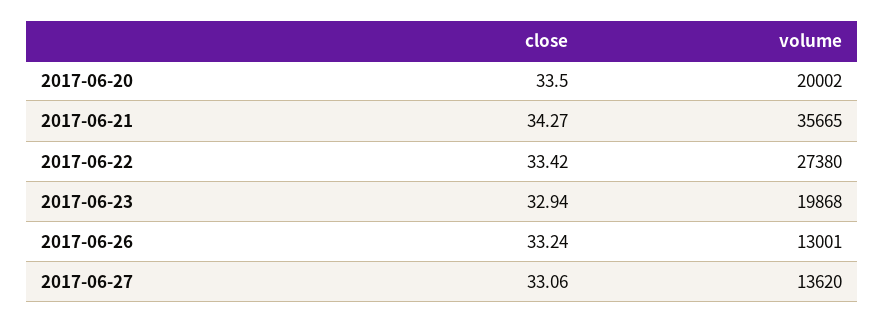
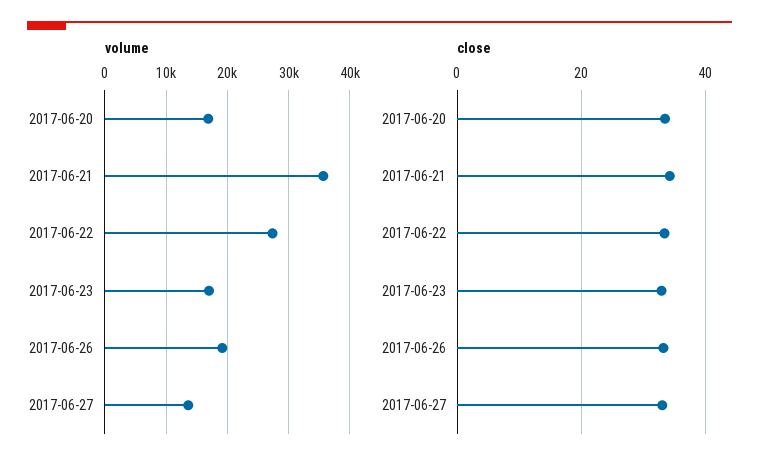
  {
    "close": {
      "2017-06-20": 33.5,
      "2017-06-21": 34.27,
      "2017-06-22": 33.42,
      "2017-06-23": 32.94,
      "2017-06-26": 33.24,
      "2017-06-27": 33.06
    },
    "volume": {
-     "2017-06-20": 20002,
+     "2017-06-20": 17000,
      "2017-06-21": 35665,
      "2017-06-22": 27380,
-     "2017-06-23": 19868,
+     "2017-06-23": 17000,
-     "2017-06-26": 13001,
+     "2017-06-26": 19000,
      "2017-06-27": 13620
    }
  }

